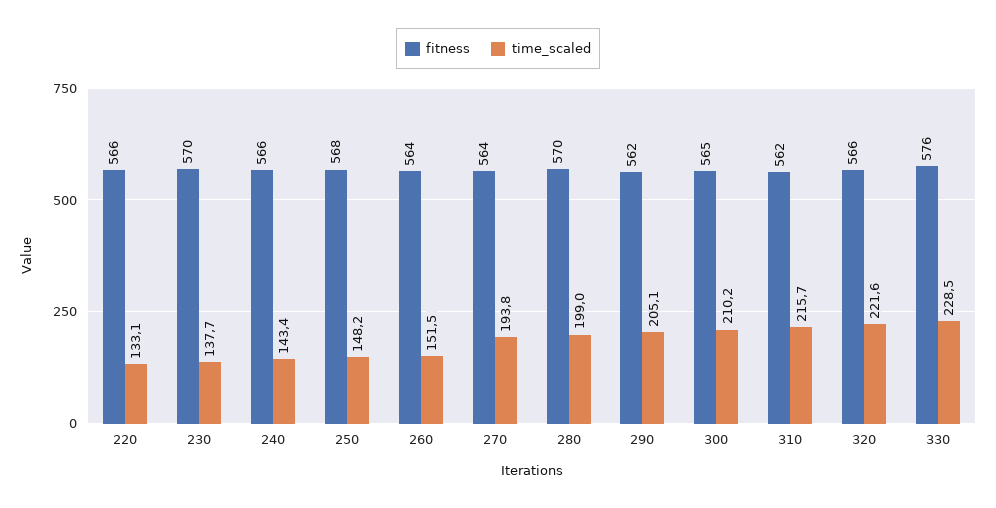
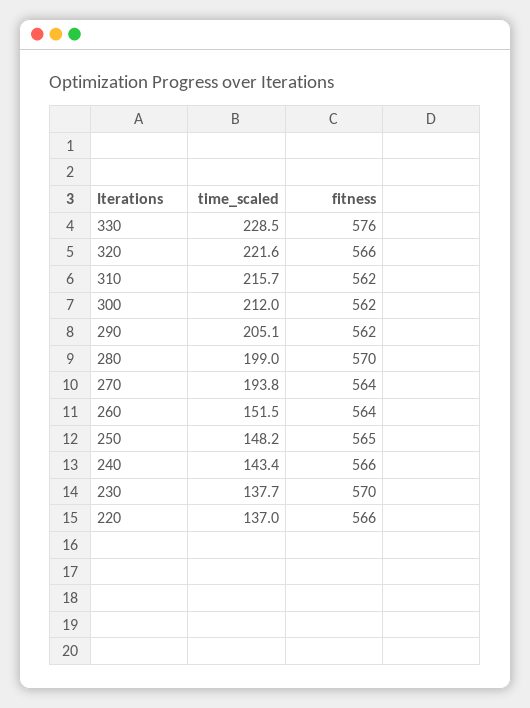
  {
    "fitness": {
      "220": 566,
      "230": 570,
      "240": 566,
-     "250": 568,
+     "250": 565,
      "260": 564,
      "270": 564,
      "280": 570,
      "290": 562,
-     "300": 565,
+     "300": 562,
      "310": 562,
      "320": 566,
      "330": 576
    },
    "time_scaled": {
-     "220": 133.1,
+     "220": 137,
      "230": 137.7,
      "240": 143.4,
      "250": 148.2,
      "260": 151.5,
      "270": 193.8,
      "280": 199,
      "290": 205.1,
-     "300": 210.2,
+     "300": 212,
      "310": 215.7,
      "320": 221.6,
      "330": 228.5
    }
  }

